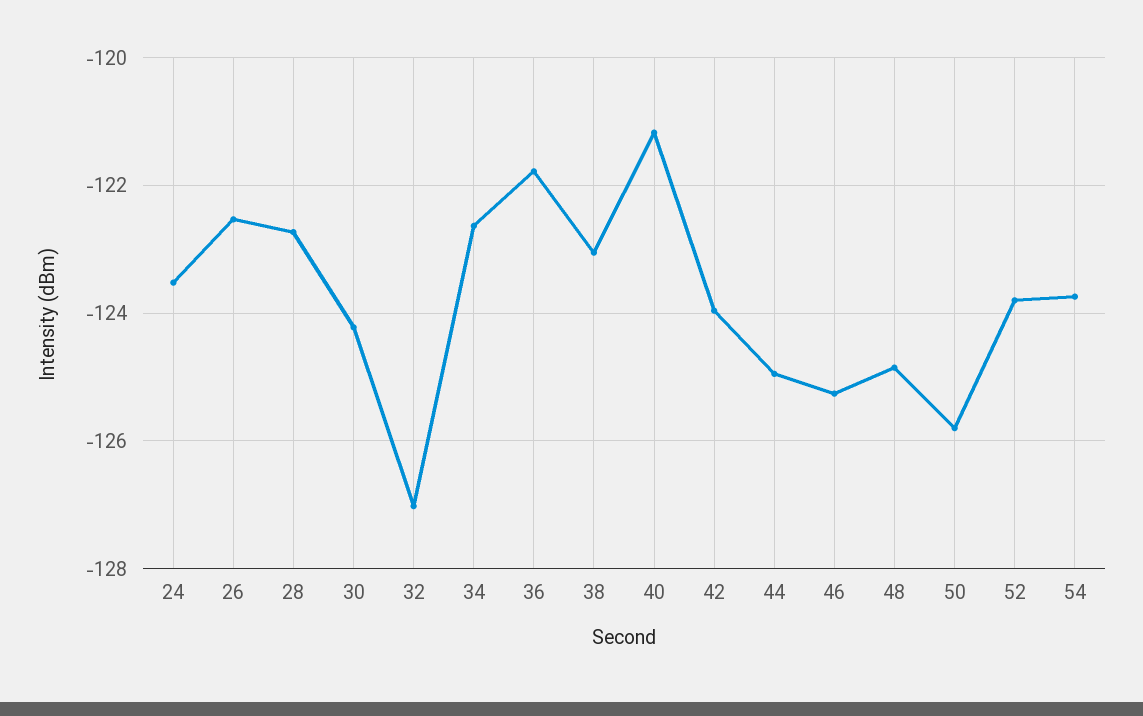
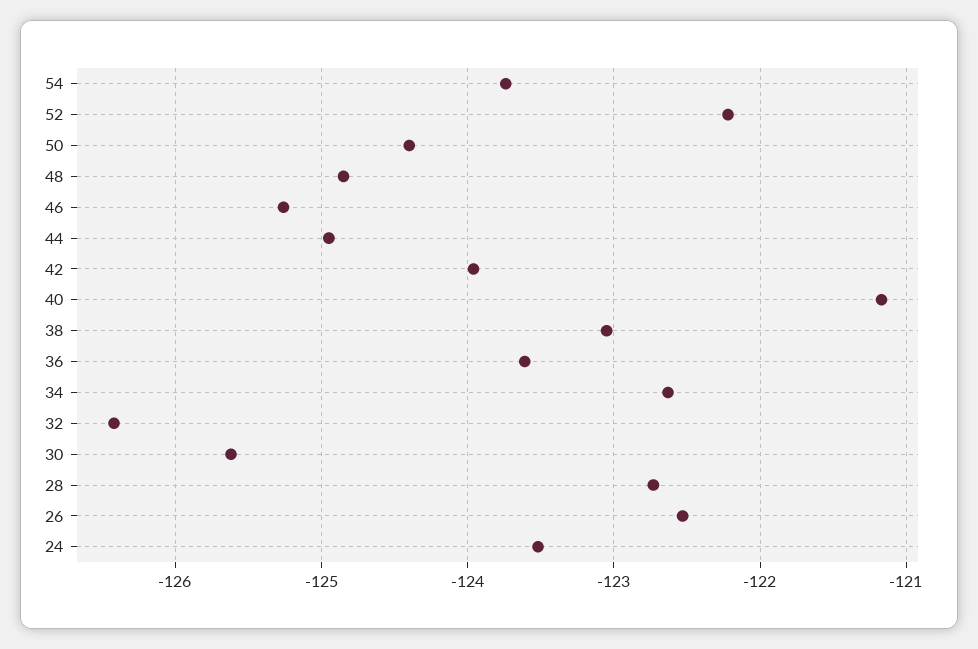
  {
    "24": -123.5,
    "26": -122.5,
    "28": -122.7,
-   "30": -124.2,
+   "30": -125.6,
-   "32": -127,
+   "32": -126.4,
    "34": -122.6,
-   "36": -121.8,
+   "36": -123.6,
    "38": -123.1,
    "40": -121.2,
    "42": -124,
    "44": -125,
    "46": -125.3,
    "48": -124.9,
-   "50": -125.8,
+   "50": -124.4,
-   "52": -123.8,
+   "52": -122.2,
    "54": -123.7
  }

